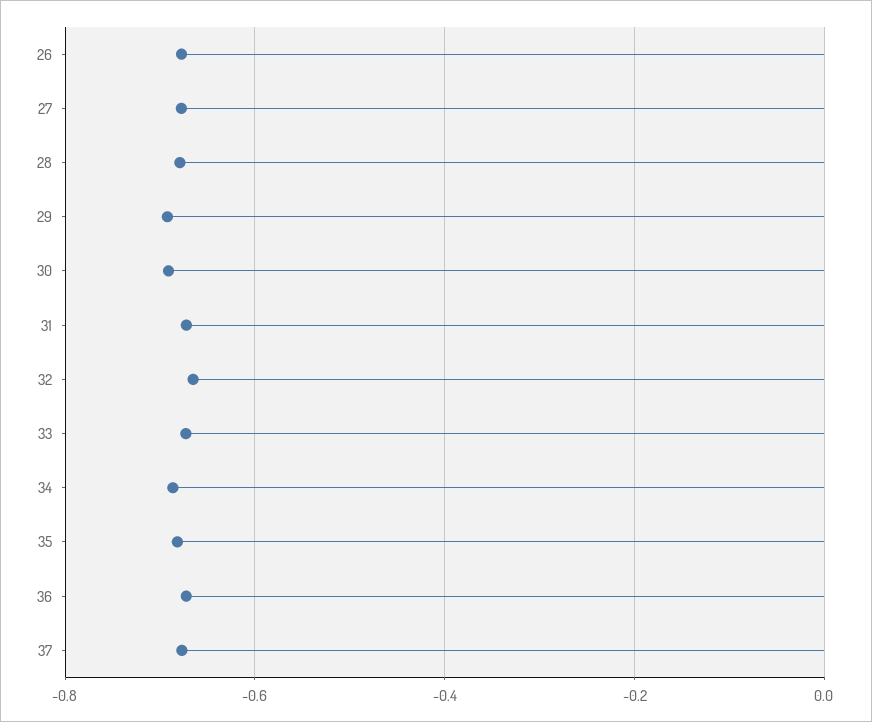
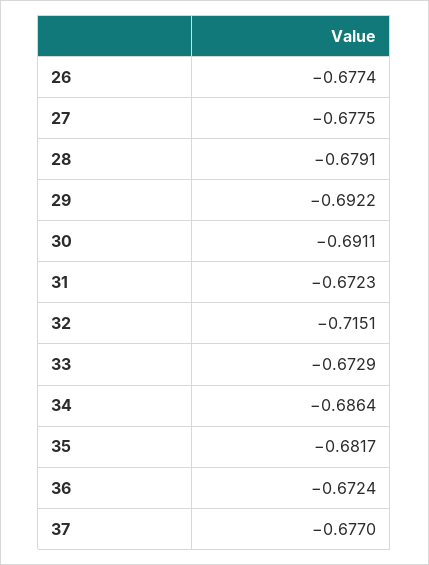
  {
    "26": -0.6774,
    "27": -0.6775,
    "28": -0.6791,
    "29": -0.6922,
    "30": -0.6911,
    "31": -0.6723,
-   "32": -0.66,
+   "32": -0.7151,
    "33": -0.6729,
    "34": -0.6864,
    "35": -0.6817,
    "36": -0.6724,
    "37": -0.677
  }

